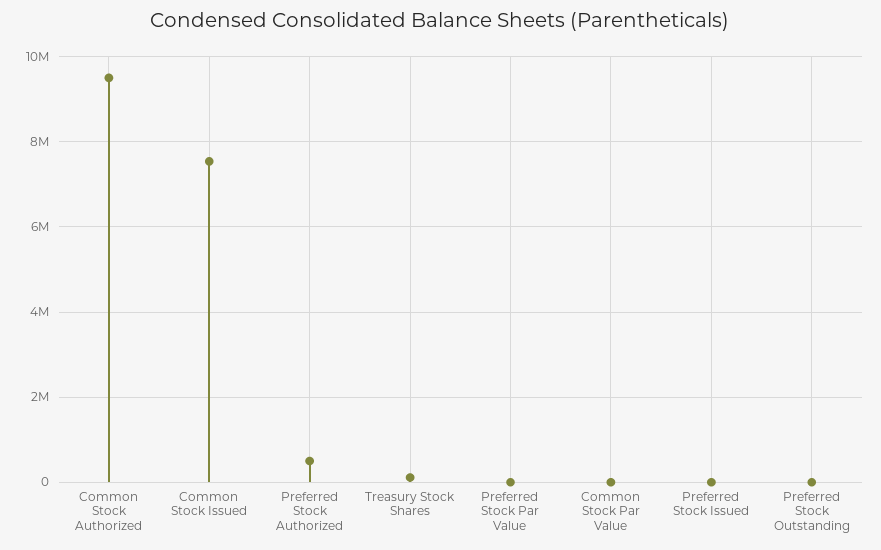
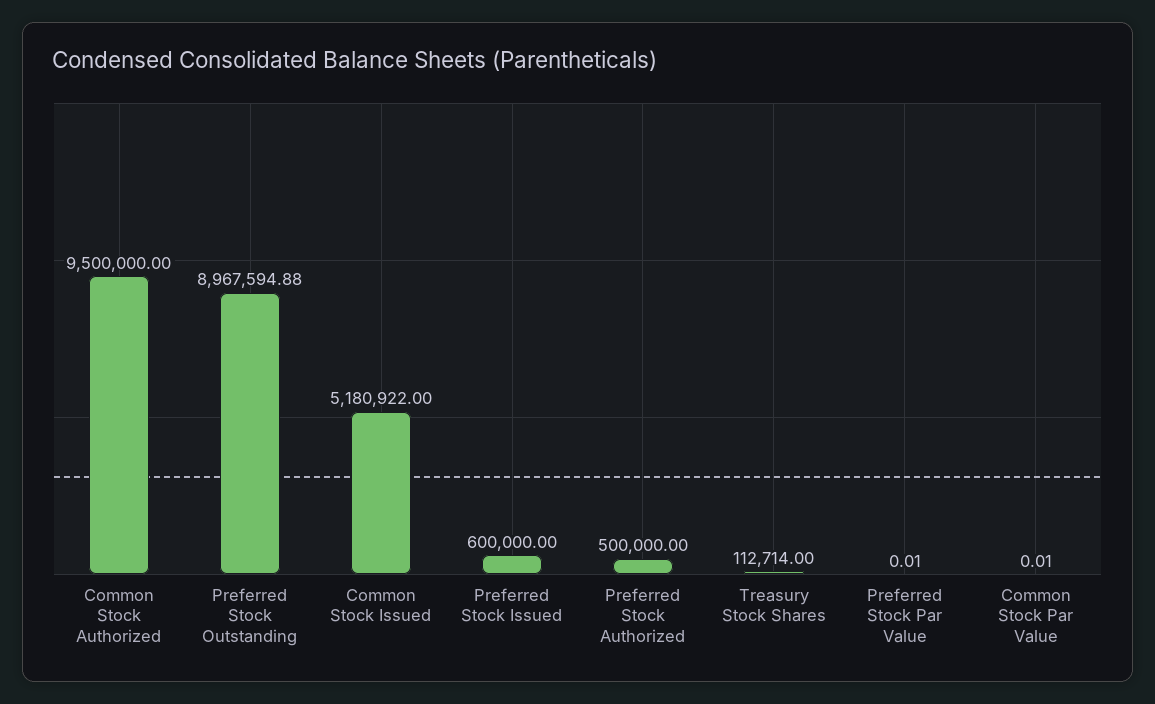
  {
    "Common Stock Authorized": 9500000,
-   "Common Stock Issued": 7600000,
+   "Common Stock Issued": 5180922,
    "Preferred Stock Authorized": 500000,
    "Treasury Stock Shares": 112714,
    "Preferred Stock Par Value": 0.01,
    "Common Stock Par Value": 0.01,
-   "Preferred Stock Issued": 0,
+   "Preferred Stock Issued": 600000,
-   "Preferred Stock Outstanding": 0
+   "Preferred Stock Outstanding": 8967594.88
  }

